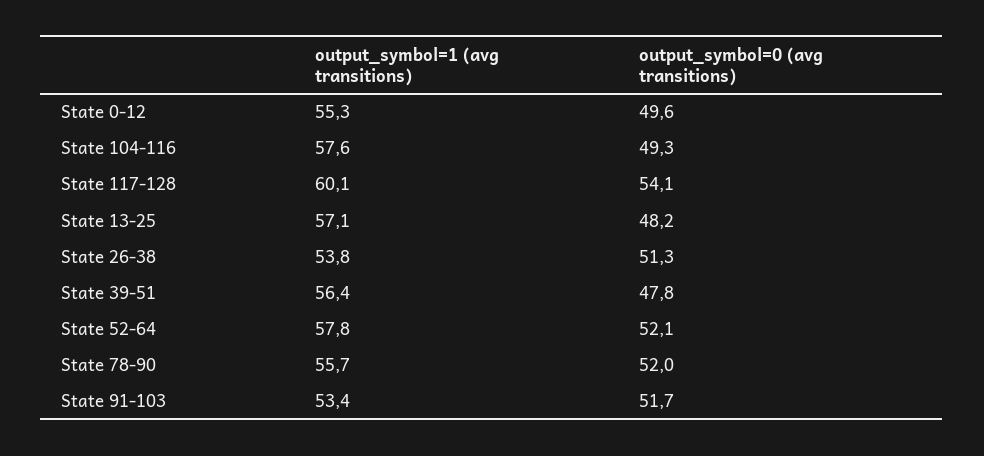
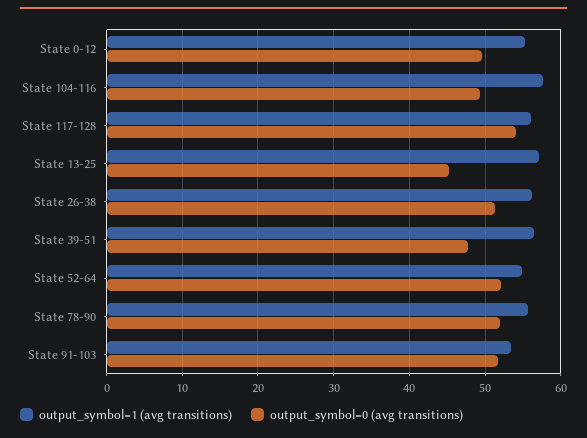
  {
    "output_symbol=1 (avg transitions)": {
      "State 0-12": 55.3,
      "State 104-116": 57.6,
-     "State 117-128": 60.1,
+     "State 117-128": 56,
      "State 13-25": 57.1,
-     "State 26-38": 53.8,
+     "State 26-38": 56,
      "State 39-51": 56.4,
-     "State 52-64": 57.8,
+     "State 52-64": 55,
      "State 78-90": 55.7,
      "State 91-103": 53.4
    },
    "output_symbol=0 (avg transitions)": {
      "State 0-12": 49.6,
      "State 104-116": 49.3,
      "State 117-128": 54.1,
-     "State 13-25": 48.2,
+     "State 13-25": 45,
      "State 26-38": 51.3,
      "State 39-51": 47.8,
      "State 52-64": 52.1,
      "State 78-90": 52,
      "State 91-103": 51.7
    }
  }

